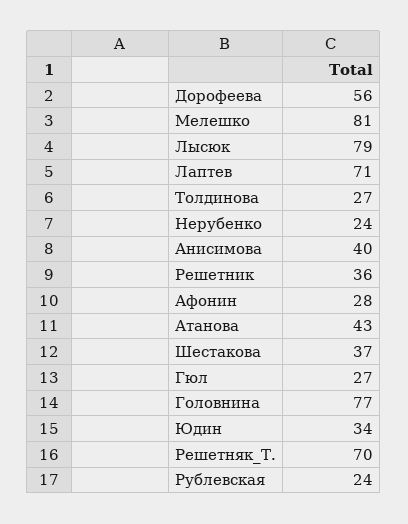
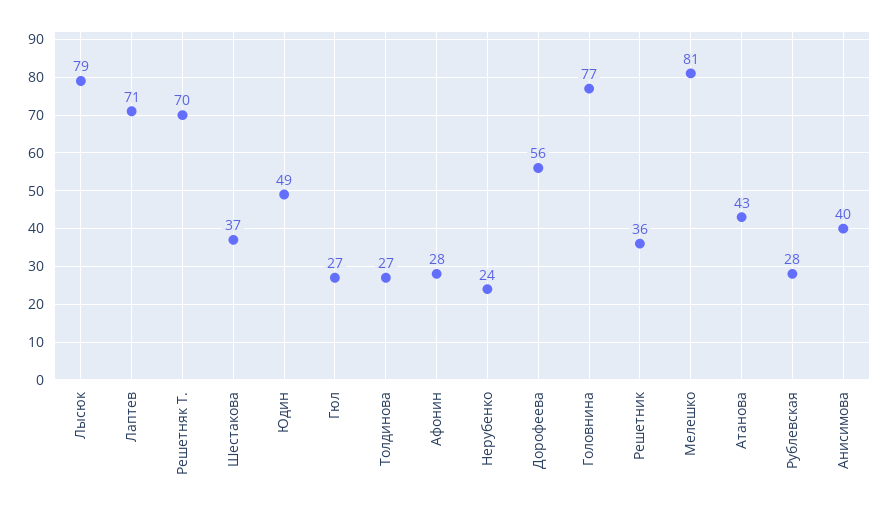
  {
    "Дорофеева": 56,
    "Мелешко": 81,
    "Лысюк": 79,
    "Лаптев": 71,
    "Толдинова": 27,
    "Нерубенко": 24,
    "Анисимова": 40,
    "Решетник": 36,
    "Афонин": 28,
    "Атанова": 43,
    "Шестакова": 37,
    "Гюл": 27,
    "Головнина": 77,
-   "Юдин": 34,
+   "Юдин": 49,
    "Решетняк_Т.": 70,
-   "Рублевская": 24
+   "Рублевская": 28
  }

